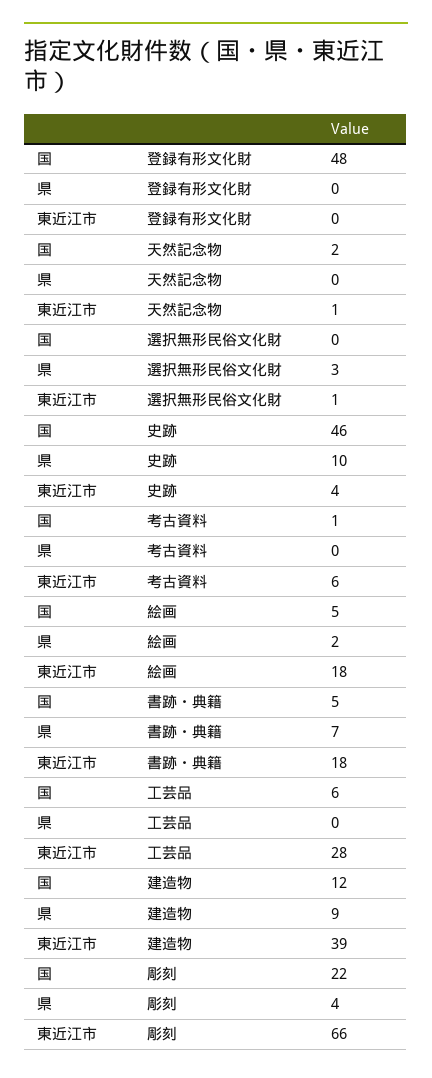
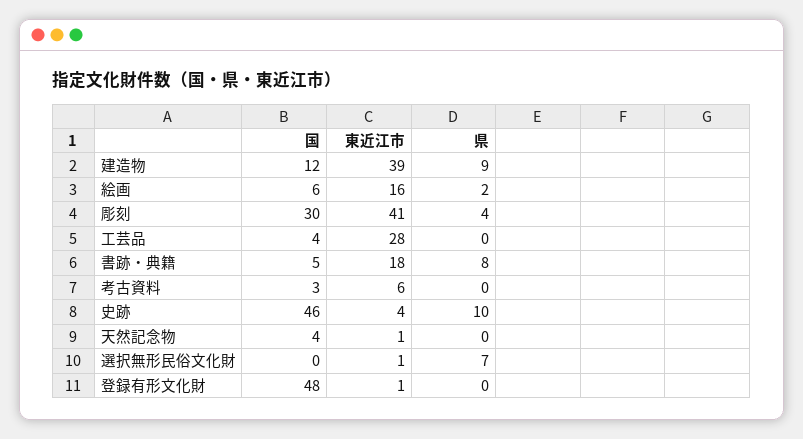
  {
    "国": {
      "登録有形文化財": 48,
-     "天然記念物": 2,
+     "天然記念物": 4,
      "選択無形民俗文化財": 0,
      "史跡": 46,
-     "考古資料": 1,
+     "考古資料": 3,
-     "絵画": 5,
+     "絵画": 6,
      "書跡・典籍": 5,
-     "工芸品": 6,
+     "工芸品": 4,
      "建造物": 12,
-     "彫刻": 22
+     "彫刻": 30
    },
    "県": {
      "登録有形文化財": 0,
      "天然記念物": 0,
-     "選択無形民俗文化財": 3,
+     "選択無形民俗文化財": 7,
      "史跡": 10,
      "考古資料": 0,
      "絵画": 2,
-     "書跡・典籍": 7,
+     "書跡・典籍": 8,
      "工芸品": 0,
      "建造物": 9,
      "彫刻": 4
    },
    "東近江市": {
-     "登録有形文化財": 0,
+     "登録有形文化財": 1,
      "天然記念物": 1,
      "選択無形民俗文化財": 1,
      "史跡": 4,
      "考古資料": 6,
-     "絵画": 18,
+     "絵画": 16,
      "書跡・典籍": 18,
      "工芸品": 28,
      "建造物": 39,
-     "彫刻": 66
+     "彫刻": 41
    }
  }

